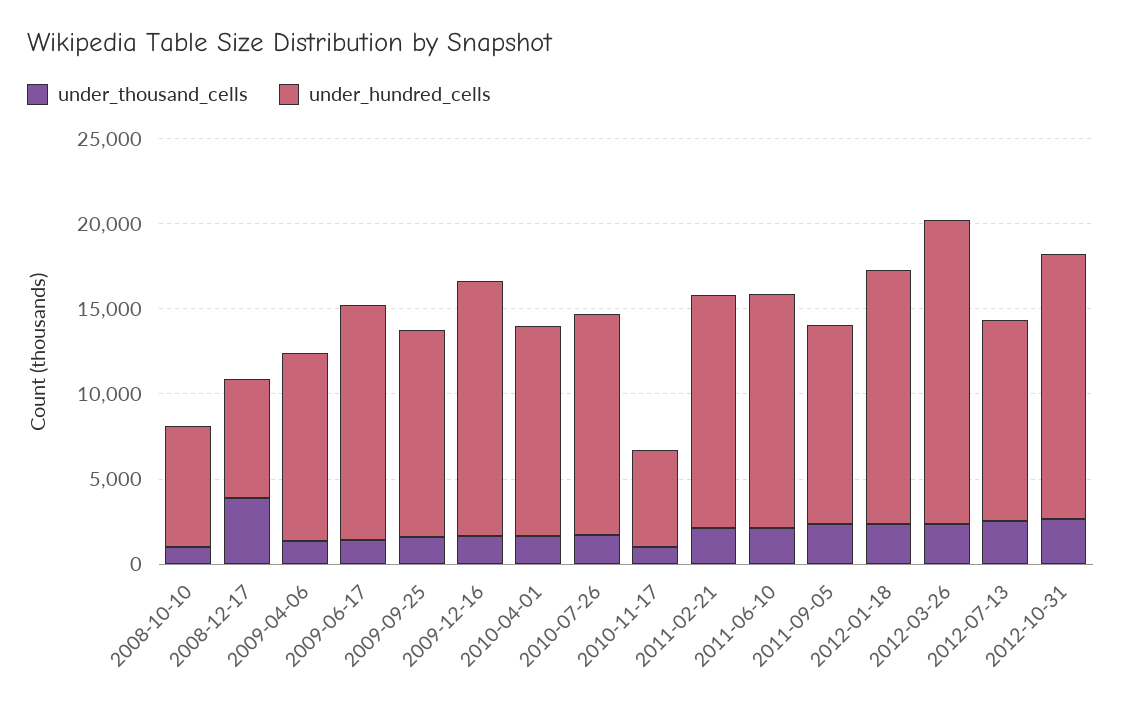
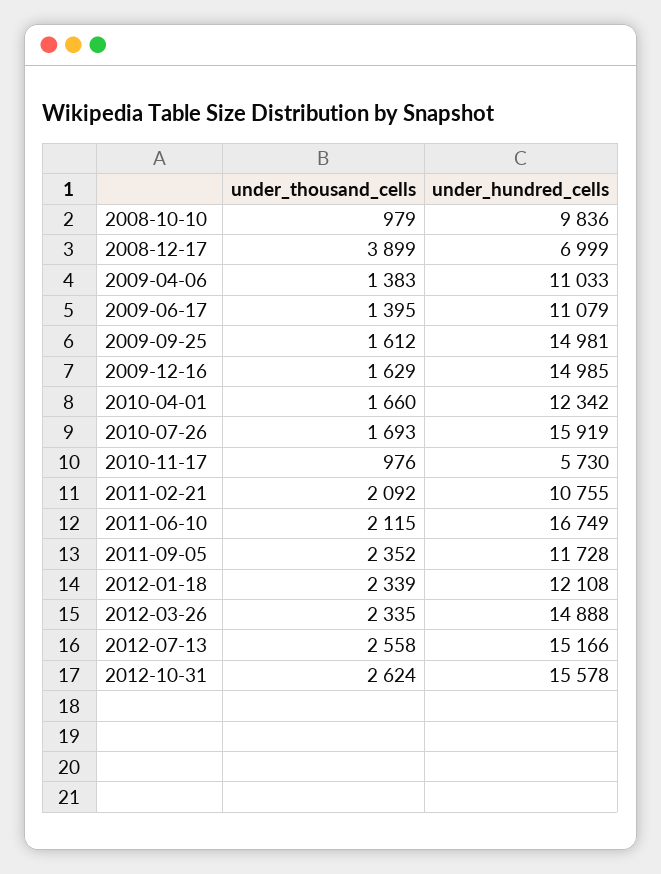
  {
    "under_thousand_cells": {
      "2008-10-10": 979,
      "2008-12-17": 3899,
      "2009-04-06": 1383,
      "2009-06-17": 1395,
      "2009-09-25": 1612,
      "2009-12-16": 1629,
      "2010-04-01": 1660,
      "2010-07-26": 1693,
      "2010-11-17": 976,
      "2011-02-21": 2092,
      "2011-06-10": 2115,
      "2011-09-05": 2352,
      "2012-01-18": 2339,
      "2012-03-26": 2335,
      "2012-07-13": 2558,
      "2012-10-31": 2624
    },
    "under_hundred_cells": {
-     "2008-10-10": 7000,
+     "2008-10-10": 9836,
      "2008-12-17": 6999,
      "2009-04-06": 11033,
-     "2009-06-17": 14000,
+     "2009-06-17": 11079,
-     "2009-09-25": 12000,
+     "2009-09-25": 14981,
      "2009-12-16": 14985,
      "2010-04-01": 12342,
-     "2010-07-26": 13000,
+     "2010-07-26": 15919,
      "2010-11-17": 5730,
-     "2011-02-21": 14000,
+     "2011-02-21": 10755,
-     "2011-06-10": 14000,
+     "2011-06-10": 16749,
      "2011-09-05": 11728,
-     "2012-01-18": 15000,
+     "2012-01-18": 12108,
-     "2012-03-26": 18000,
+     "2012-03-26": 14888,
-     "2012-07-13": 12000,
+     "2012-07-13": 15166,
      "2012-10-31": 15578
    }
  }

